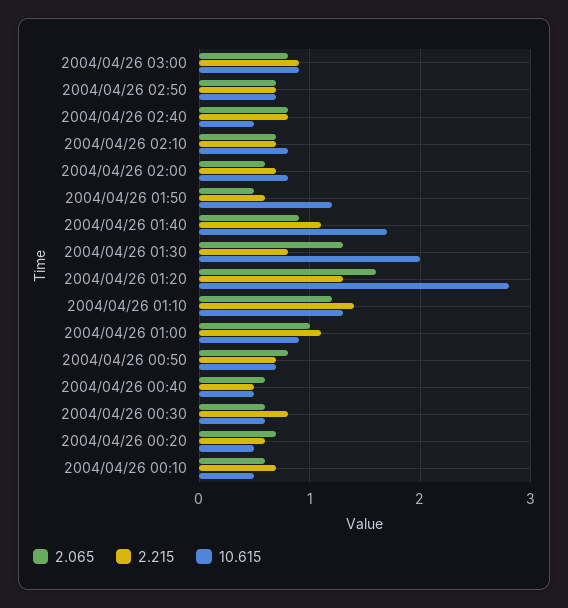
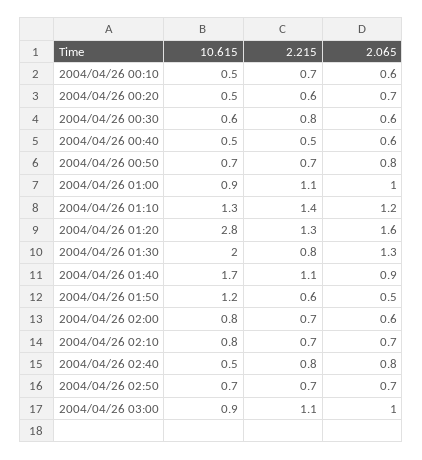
  {
    "2.065": {
-     "2004/04/26 03:00": 0.8,
+     "2004/04/26 03:00": 1,
      "2004/04/26 02:50": 0.7,
      "2004/04/26 02:40": 0.8,
      "2004/04/26 02:10": 0.7,
      "2004/04/26 02:00": 0.6,
      "2004/04/26 01:50": 0.5,
      "2004/04/26 01:40": 0.9,
      "2004/04/26 01:30": 1.3,
      "2004/04/26 01:20": 1.6,
      "2004/04/26 01:10": 1.2,
      "2004/04/26 01:00": 1,
      "2004/04/26 00:50": 0.8,
      "2004/04/26 00:40": 0.6,
      "2004/04/26 00:30": 0.6,
      "2004/04/26 00:20": 0.7,
      "2004/04/26 00:10": 0.6
    },
    "2.215": {
-     "2004/04/26 03:00": 0.9,
+     "2004/04/26 03:00": 1.1,
      "2004/04/26 02:50": 0.7,
      "2004/04/26 02:40": 0.8,
      "2004/04/26 02:10": 0.7,
      "2004/04/26 02:00": 0.7,
      "2004/04/26 01:50": 0.6,
      "2004/04/26 01:40": 1.1,
      "2004/04/26 01:30": 0.8,
      "2004/04/26 01:20": 1.3,
      "2004/04/26 01:10": 1.4,
      "2004/04/26 01:00": 1.1,
      "2004/04/26 00:50": 0.7,
      "2004/04/26 00:40": 0.5,
      "2004/04/26 00:30": 0.8,
      "2004/04/26 00:20": 0.6,
      "2004/04/26 00:10": 0.7
    },
    "10.615": {
      "2004/04/26 03:00": 0.9,
      "2004/04/26 02:50": 0.7,
      "2004/04/26 02:40": 0.5,
      "2004/04/26 02:10": 0.8,
      "2004/04/26 02:00": 0.8,
      "2004/04/26 01:50": 1.2,
      "2004/04/26 01:40": 1.7,
      "2004/04/26 01:30": 2,
      "2004/04/26 01:20": 2.8,
      "2004/04/26 01:10": 1.3,
      "2004/04/26 01:00": 0.9,
      "2004/04/26 00:50": 0.7,
      "2004/04/26 00:40": 0.5,
      "2004/04/26 00:30": 0.6,
      "2004/04/26 00:20": 0.5,
      "2004/04/26 00:10": 0.5
    }
  }

